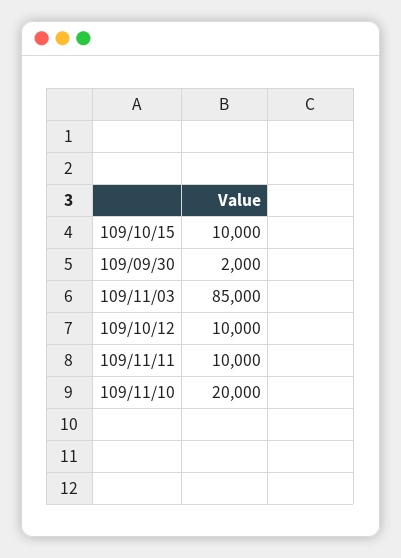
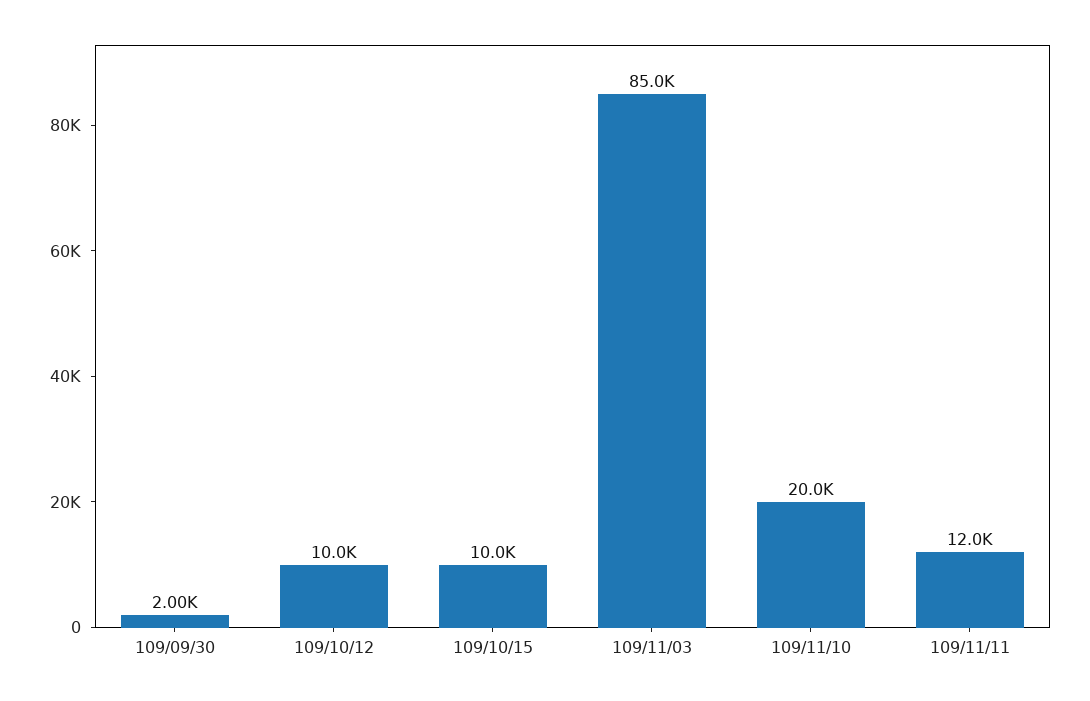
  {
    "109/10/15": 10000,
    "109/09/30": 2000,
    "109/11/03": 85000,
    "109/10/12": 10000,
-   "109/11/11": 10000,
+   "109/11/11": 12000,
    "109/11/10": 20000
  }

